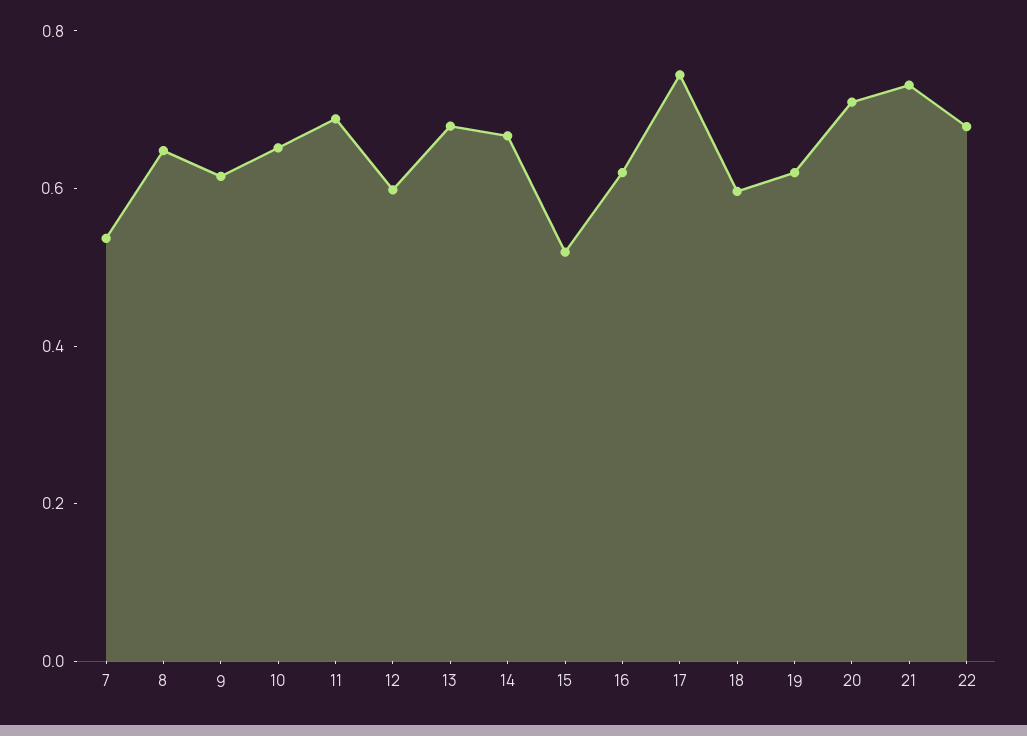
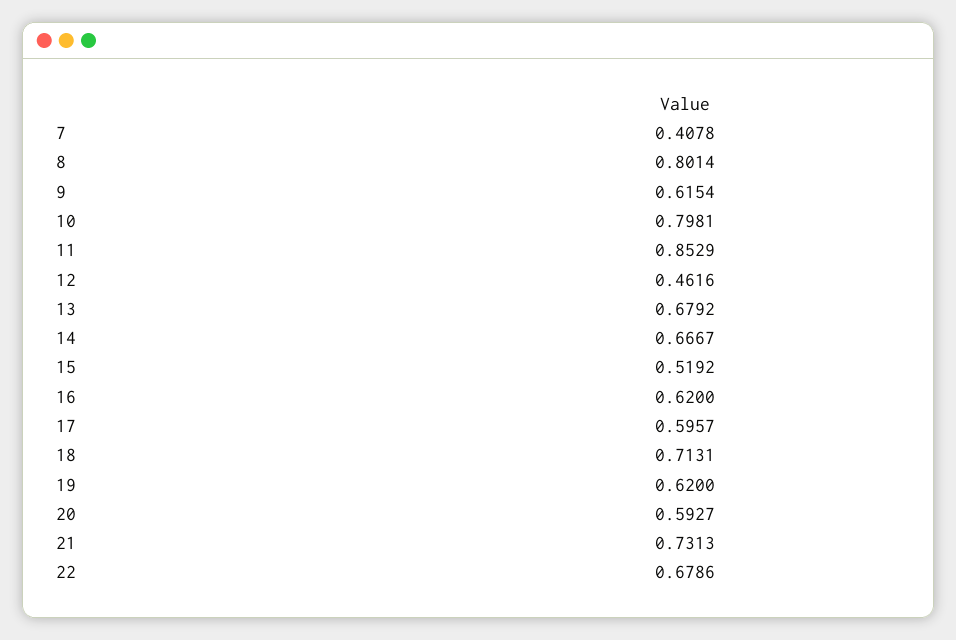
  {
-   "7": 0.55,
+   "7": 0.4078,
-   "8": 0.65,
+   "8": 0.8014,
    "9": 0.6154,
-   "10": 0.65,
+   "10": 0.7981,
-   "11": 0.7,
+   "11": 0.8529,
-   "12": 0.6,
+   "12": 0.4616,
    "13": 0.6792,
    "14": 0.6667,
    "15": 0.5192,
    "16": 0.62,
-   "17": 0.75,
+   "17": 0.5957,
-   "18": 0.6,
+   "18": 0.7131,
    "19": 0.62,
-   "20": 0.7,
+   "20": 0.5927,
    "21": 0.7313,
    "22": 0.6786
  }

